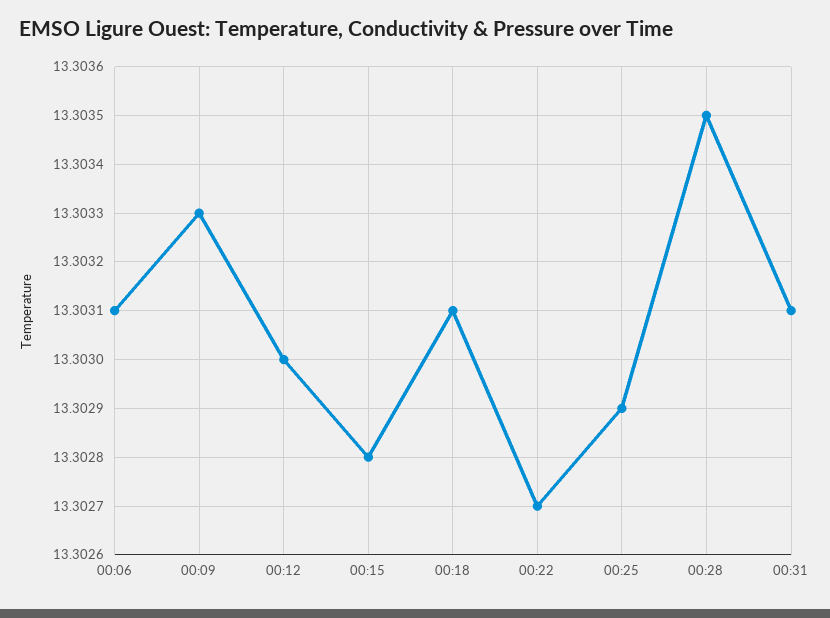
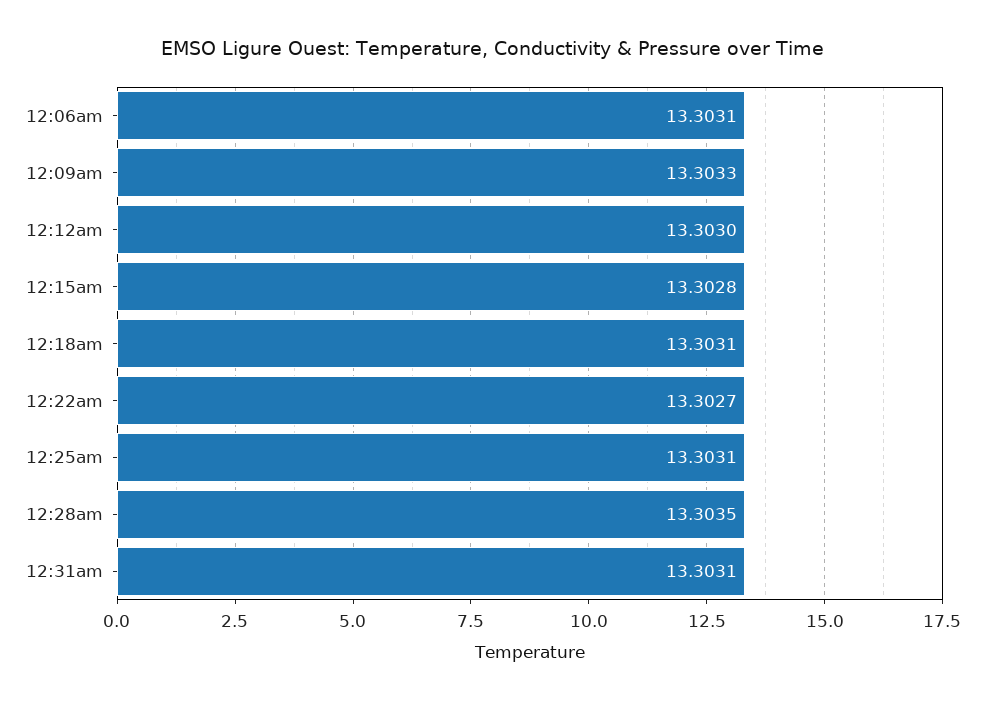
  {
    "00:06": 13.3031,
    "00:09": 13.3033,
    "00:12": 13.303,
    "00:15": 13.3028,
    "00:18": 13.3031,
    "00:22": 13.3027,
-   "00:25": 13.3029,
+   "00:25": 13.3031,
    "00:28": 13.3035,
    "00:31": 13.3031
  }

